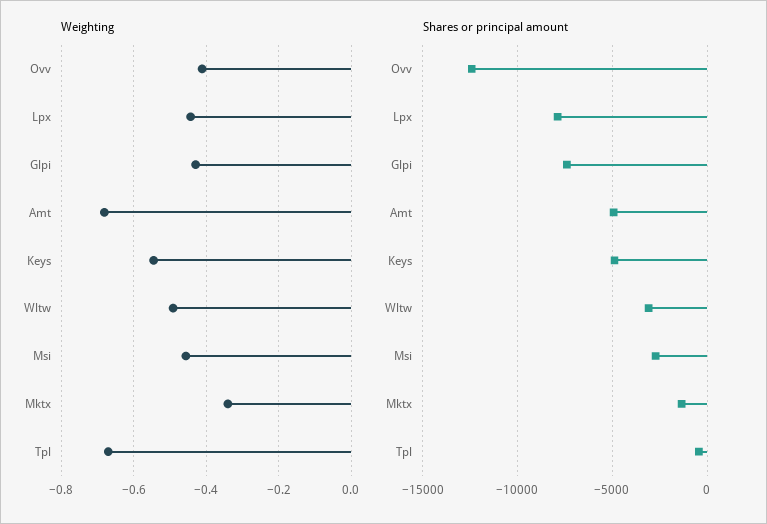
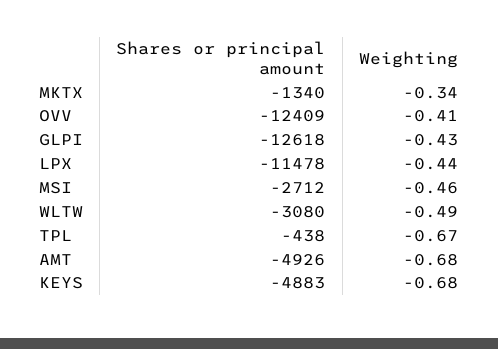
  {
    "Weighting": {
      "Ovv": -0.41,
      "Lpx": -0.44,
      "Glpi": -0.43,
      "Amt": -0.68,
-     "Keys": -0.54,
+     "Keys": -0.68,
      "Wltw": -0.49,
      "Msi": -0.46,
      "Mktx": -0.34,
      "Tpl": -0.67
    },
    "Shares or principal amount": {
      "Ovv": -12409,
-     "Lpx": -8000,
+     "Lpx": -11478,
-     "Glpi": -7500,
+     "Glpi": -12618,
      "Amt": -4926,
      "Keys": -4883,
      "Wltw": -3080,
      "Msi": -2712,
      "Mktx": -1340,
      "Tpl": -438
    }
  }

